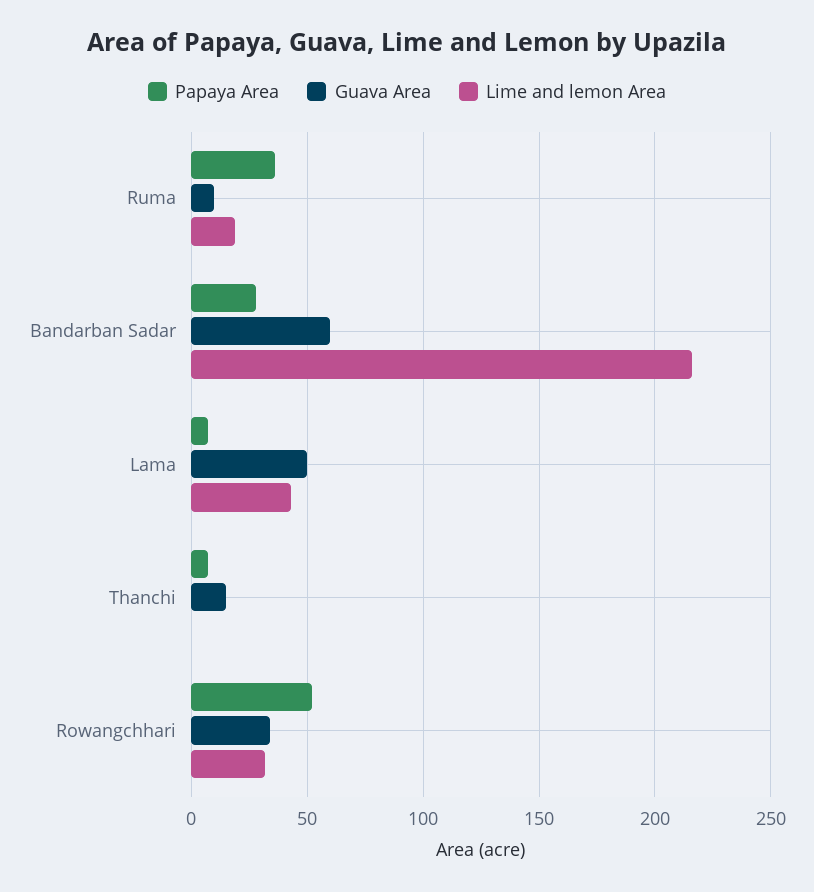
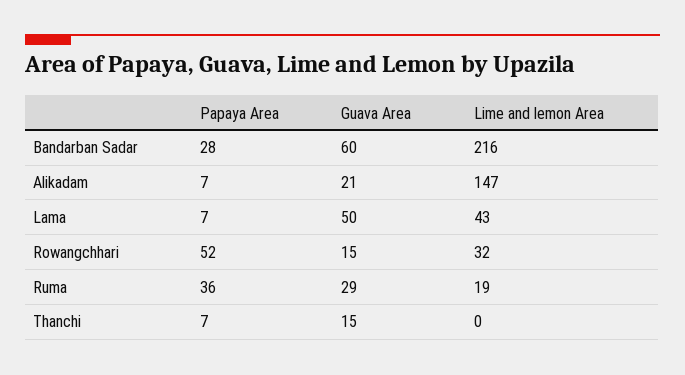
  {
    "Papaya Area": {
      "Ruma": 36,
      "Bandarban Sadar": 28,
      "Lama": 7,
      "Thanchi": 7,
-     "Rowangchhari": 52
+     "Rowangchhari": 52,
+     "Alikadam": 7
    },
    "Guava Area": {
-     "Ruma": 10,
+     "Ruma": 29,
      "Bandarban Sadar": 60,
      "Lama": 50,
      "Thanchi": 15,
-     "Rowangchhari": 35
+     "Rowangchhari": 15,
+     "Alikadam": 21
    },
    "Lime and lemon Area": {
      "Ruma": 19,
      "Bandarban Sadar": 216,
      "Lama": 43,
      "Thanchi": 0,
-     "Rowangchhari": 32
+     "Rowangchhari": 32,
+     "Alikadam": 147
    }
  }

